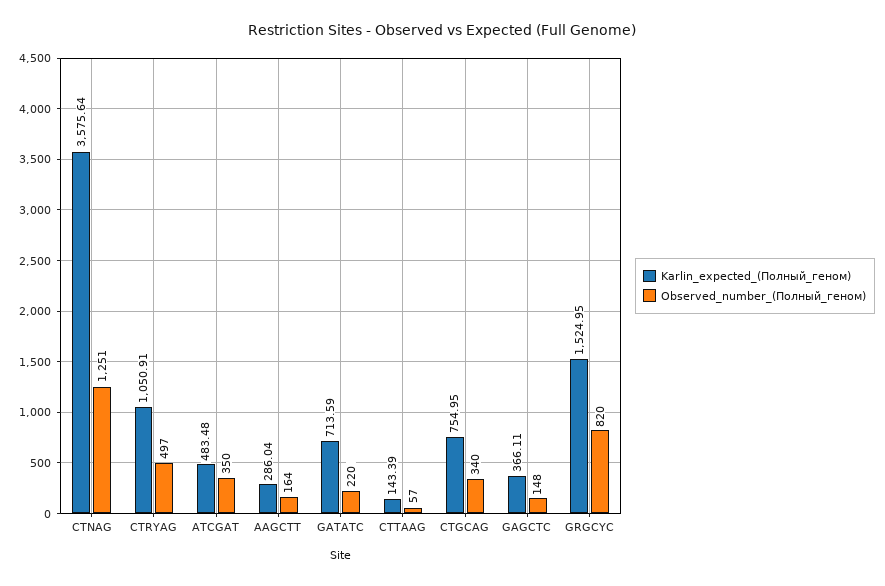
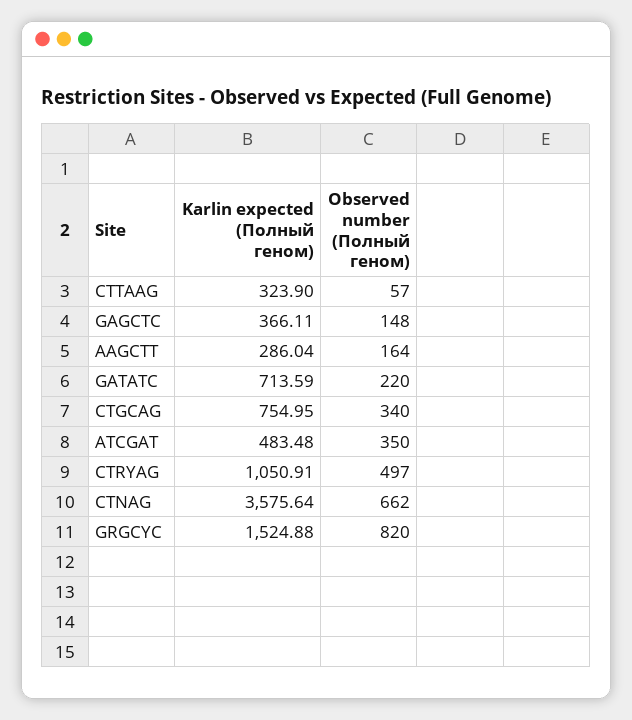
  {
    "Karlin_expected_(Полный_геном)": {
      "CTNAG": 3575.64,
      "CTRYAG": 1050.91,
      "ATCGAT": 483.48,
      "AAGCTT": 286.04,
      "GATATC": 713.59,
-     "CTTAAG": 143.39,
+     "CTTAAG": 323.9,
      "CTGCAG": 754.95,
      "GAGCTC": 366.11,
-     "GRGCYC": 1524.95
+     "GRGCYC": 1524.88
    },
    "Observed_number_(Полный_геном)": {
-     "CTNAG": 1251,
+     "CTNAG": 662,
      "CTRYAG": 497,
      "ATCGAT": 350,
      "AAGCTT": 164,
      "GATATC": 220,
      "CTTAAG": 57,
      "CTGCAG": 340,
      "GAGCTC": 148,
      "GRGCYC": 820
    }
  }

